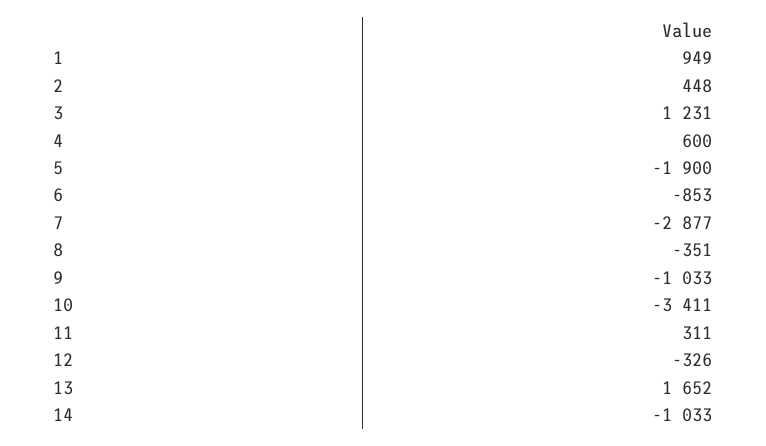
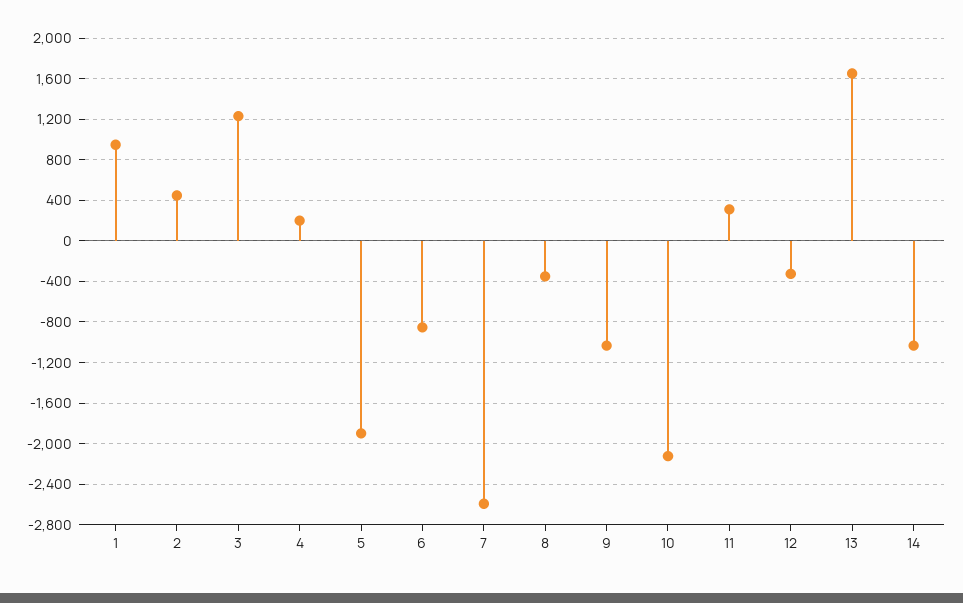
  {
    "1": 949,
    "2": 448,
    "3": 1231,
-   "4": 600,
+   "4": 200,
    "5": -1900,
    "6": -853,
-   "7": -2877,
+   "7": -2600,
    "8": -351,
    "9": -1033,
-   "10": -3411,
+   "10": -2100,
    "11": 311,
    "12": -326,
    "13": 1652,
    "14": -1033
  }

